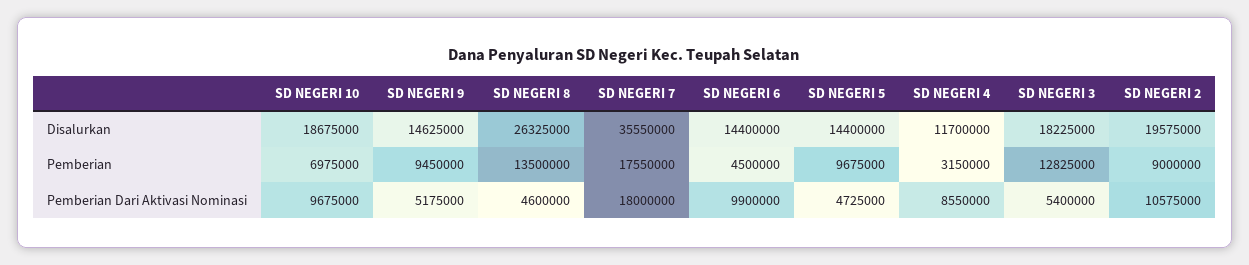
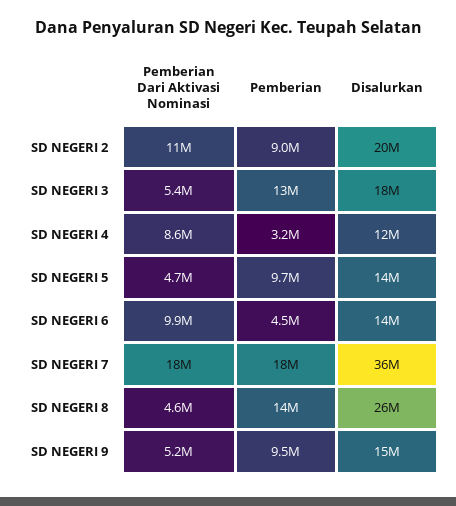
  {
-   "SD NEGERI 10": {
-     "Disalurkan": 18675000,
-     "Pemberian": 6975000,
-     "Pemberian Dari Aktivasi Nominasi": 9675000
-   },
    "SD NEGERI 9": {
      "Disalurkan": 14625000,
      "Pemberian": 9450000,
      "Pemberian Dari Aktivasi Nominasi": 5175000
    },
    "SD NEGERI 8": {
      "Disalurkan": 26325000,
      "Pemberian": 13500000,
      "Pemberian Dari Aktivasi Nominasi": 4600000
    },
    "SD NEGERI 7": {
      "Disalurkan": 35550000,
      "Pemberian": 17550000,
      "Pemberian Dari Aktivasi Nominasi": 18000000
    },
    "SD NEGERI 6": {
      "Disalurkan": 14400000,
      "Pemberian": 4500000,
      "Pemberian Dari Aktivasi Nominasi": 9900000
    },
    "SD NEGERI 5": {
      "Disalurkan": 14400000,
      "Pemberian": 9675000,
      "Pemberian Dari Aktivasi Nominasi": 4725000
    },
    "SD NEGERI 4": {
      "Disalurkan": 11700000,
      "Pemberian": 3150000,
      "Pemberian Dari Aktivasi Nominasi": 8550000
    },
    "SD NEGERI 3": {
      "Disalurkan": 18225000,
      "Pemberian": 12825000,
      "Pemberian Dari Aktivasi Nominasi": 5400000
    },
    "SD NEGERI 2": {
      "Disalurkan": 19575000,
      "Pemberian": 9000000,
      "Pemberian Dari Aktivasi Nominasi": 10575000
    }
  }

